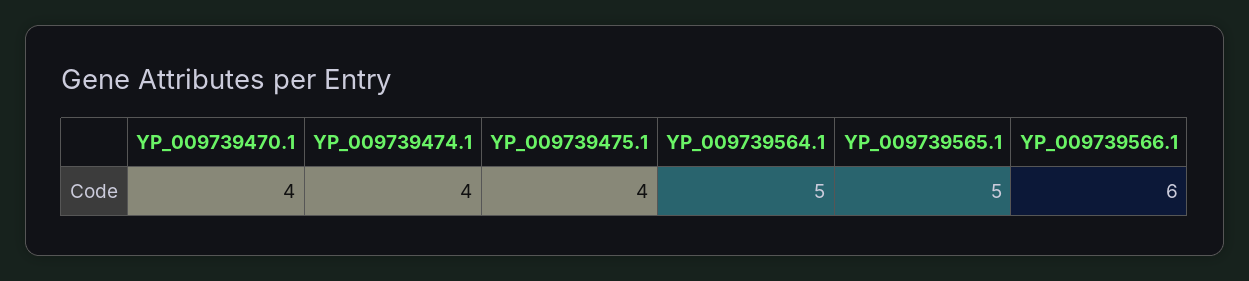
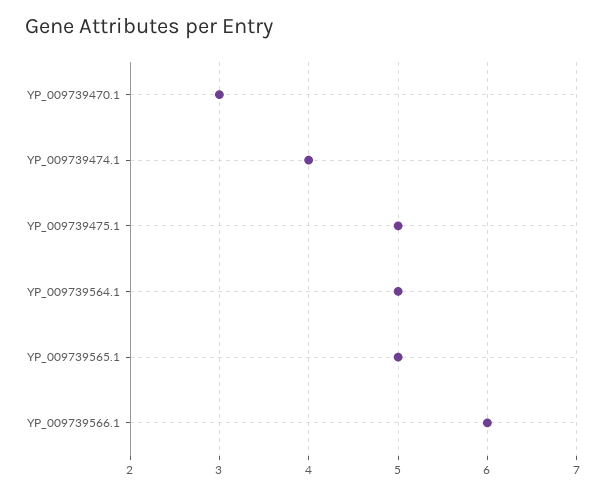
  {
-   "YP_009739470.1": 4,
+   "YP_009739470.1": 3,
    "YP_009739474.1": 4,
-   "YP_009739475.1": 4,
+   "YP_009739475.1": 5,
    "YP_009739564.1": 5,
    "YP_009739565.1": 5,
    "YP_009739566.1": 6
  }

